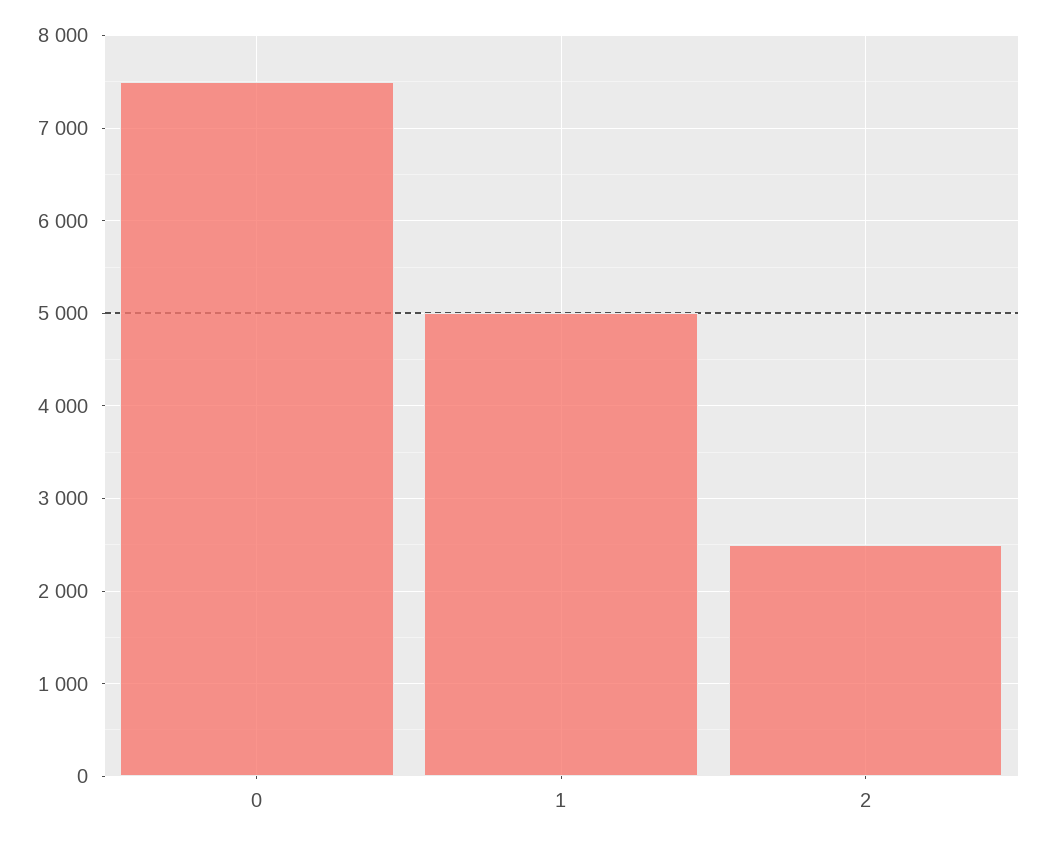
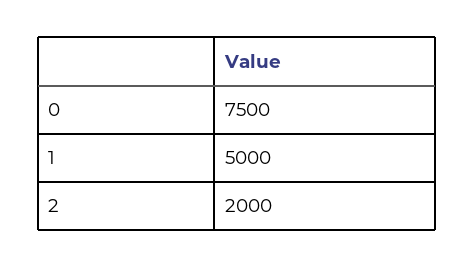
  {
    "0": 7500,
    "1": 5000,
-   "2": 2500
+   "2": 2000
  }

